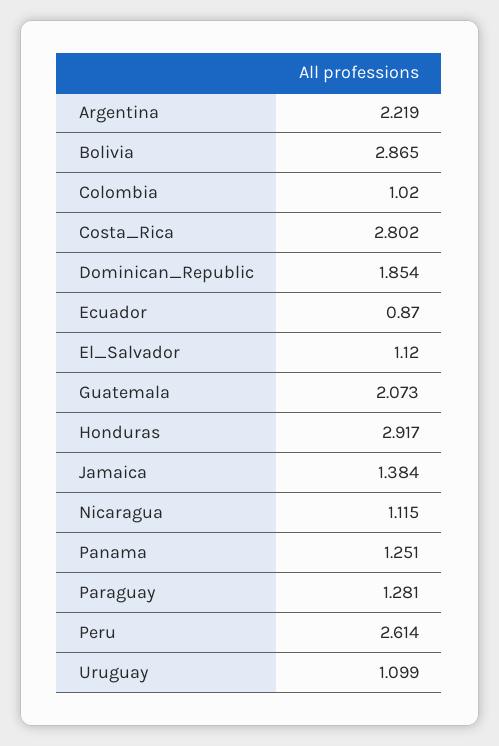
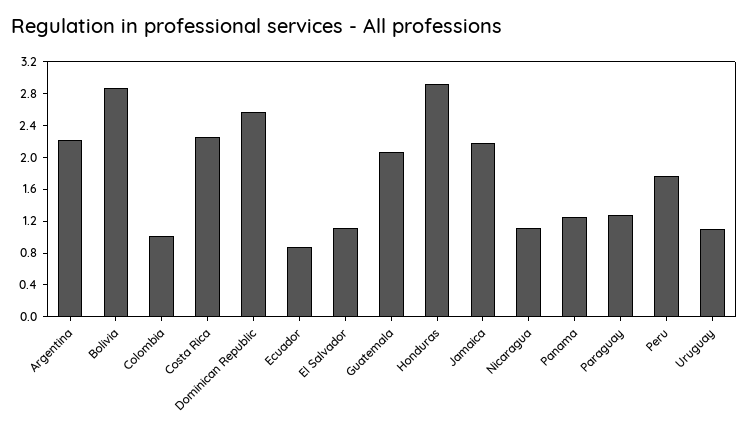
  {
    "Argentina": 2.219,
    "Bolivia": 2.865,
    "Colombia": 1.02,
-   "Costa_Rica": 2.802,
+   "Costa_Rica": 2.2,
-   "Dominican_Republic": 1.854,
+   "Dominican_Republic": 2.6,
    "Ecuador": 0.87,
    "El_Salvador": 1.12,
    "Guatemala": 2.073,
    "Honduras": 2.917,
-   "Jamaica": 1.384,
+   "Jamaica": 2.2,
    "Nicaragua": 1.115,
    "Panama": 1.251,
    "Paraguay": 1.281,
-   "Peru": 2.614,
+   "Peru": 1.8,
    "Uruguay": 1.099
  }

